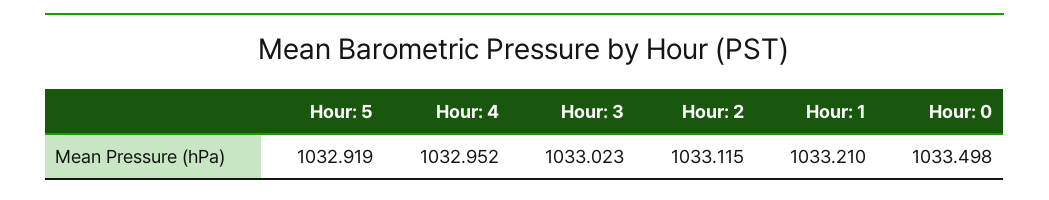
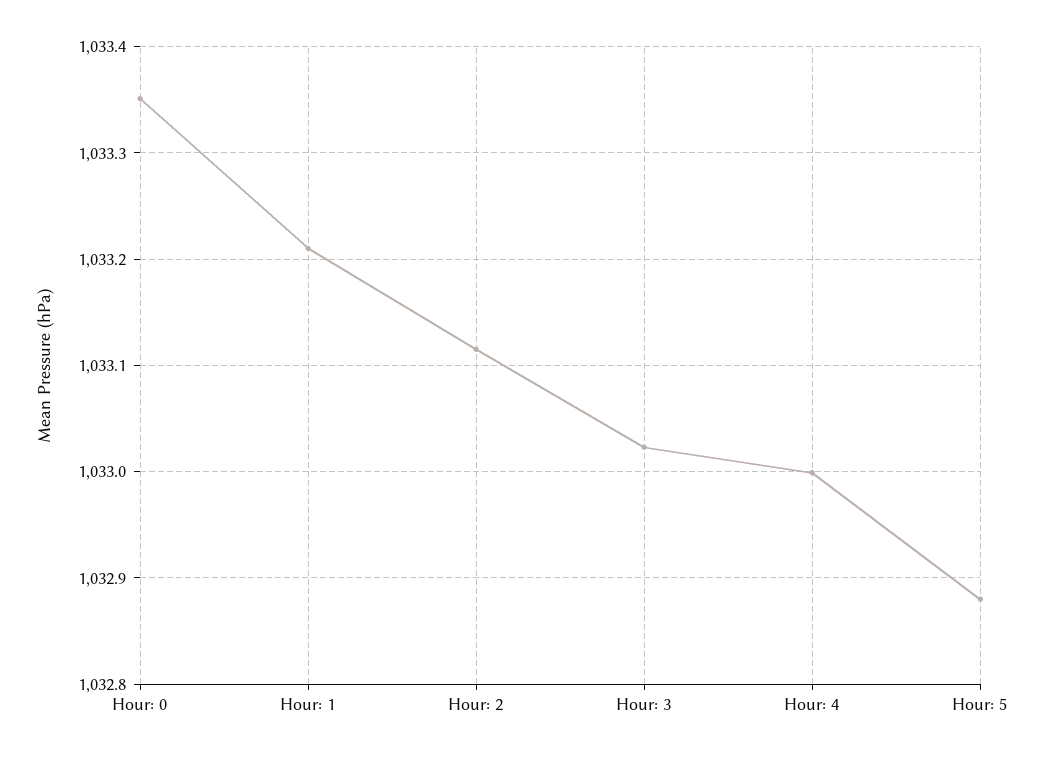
  {
-   "Hour: 5": 1032.919,
+   "Hour: 5": 1032.88,
-   "Hour: 4": 1032.952,
+   "Hour: 4": 1033,
    "Hour: 3": 1033.023,
    "Hour: 2": 1033.115,
    "Hour: 1": 1033.21,
-   "Hour: 0": 1033.498
+   "Hour: 0": 1033.35
  }

